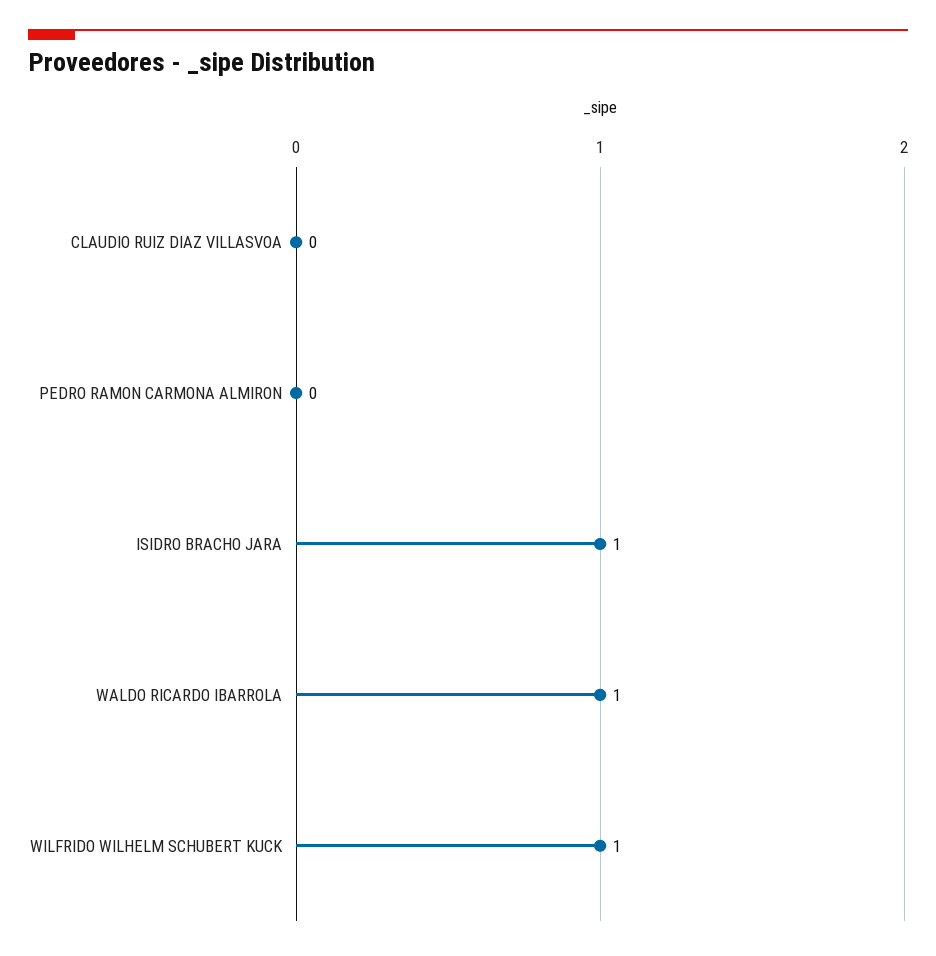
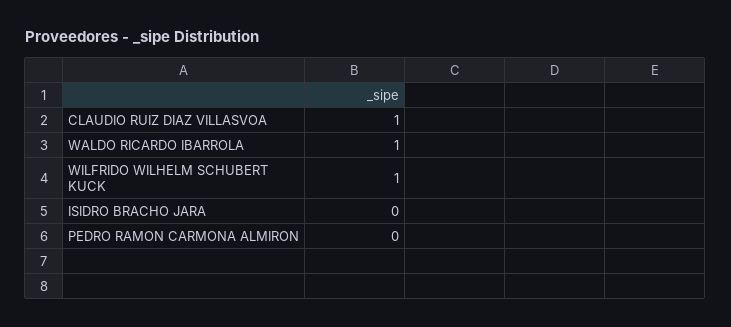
  {
-   "CLAUDIO RUIZ DIAZ VILLASVOA": 0,
+   "CLAUDIO RUIZ DIAZ VILLASVOA": 1,
    "PEDRO RAMON CARMONA ALMIRON": 0,
-   "ISIDRO BRACHO JARA": 1,
+   "ISIDRO BRACHO JARA": 0,
    "WALDO RICARDO IBARROLA": 1,
    "WILFRIDO WILHELM SCHUBERT KUCK": 1
  }

